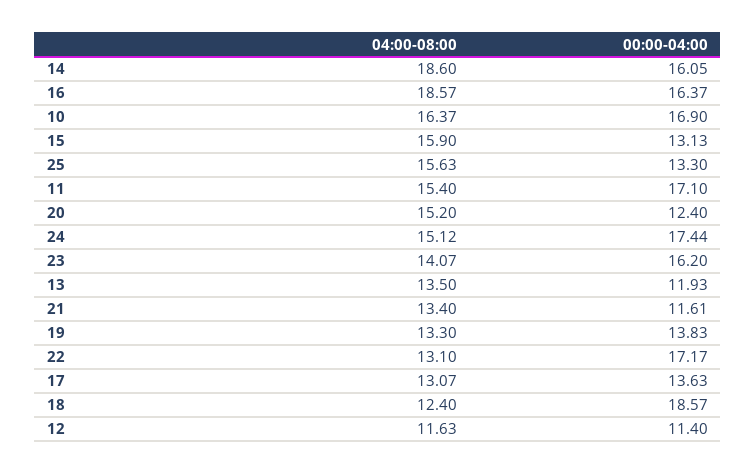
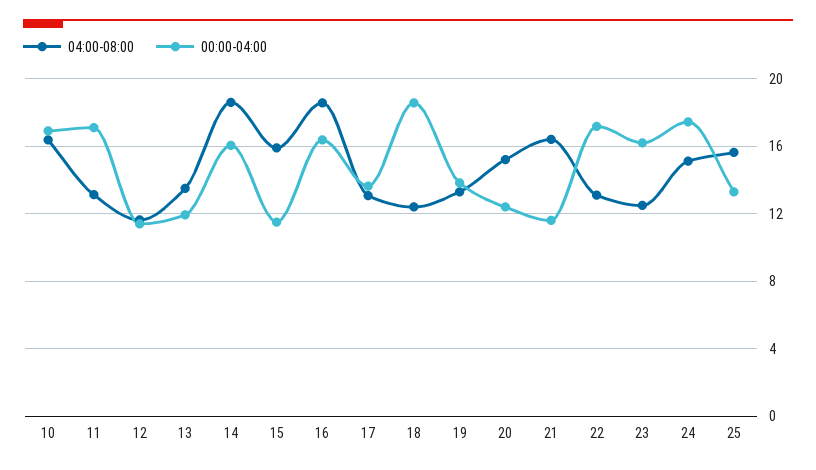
  {
    "04:00-08:00": {
      "14": 18.6,
      "16": 18.57,
      "10": 16.37,
      "15": 15.9,
      "25": 15.63,
-     "11": 15.4,
+     "11": 13,
      "20": 15.2,
      "24": 15.12,
-     "23": 14.07,
+     "23": 12.5,
      "13": 13.5,
-     "21": 13.4,
+     "21": 16.5,
      "19": 13.3,
      "22": 13.1,
      "17": 13.07,
      "18": 12.4,
      "12": 11.63
    },
    "00:00-04:00": {
      "14": 16.05,
      "16": 16.37,
      "10": 16.9,
-     "15": 13.13,
+     "15": 11.5,
      "25": 13.3,
      "11": 17.1,
      "20": 12.4,
      "24": 17.44,
      "23": 16.2,
      "13": 11.93,
      "21": 11.61,
      "19": 13.83,
      "22": 17.17,
      "17": 13.63,
      "18": 18.57,
      "12": 11.4
    }
  }

